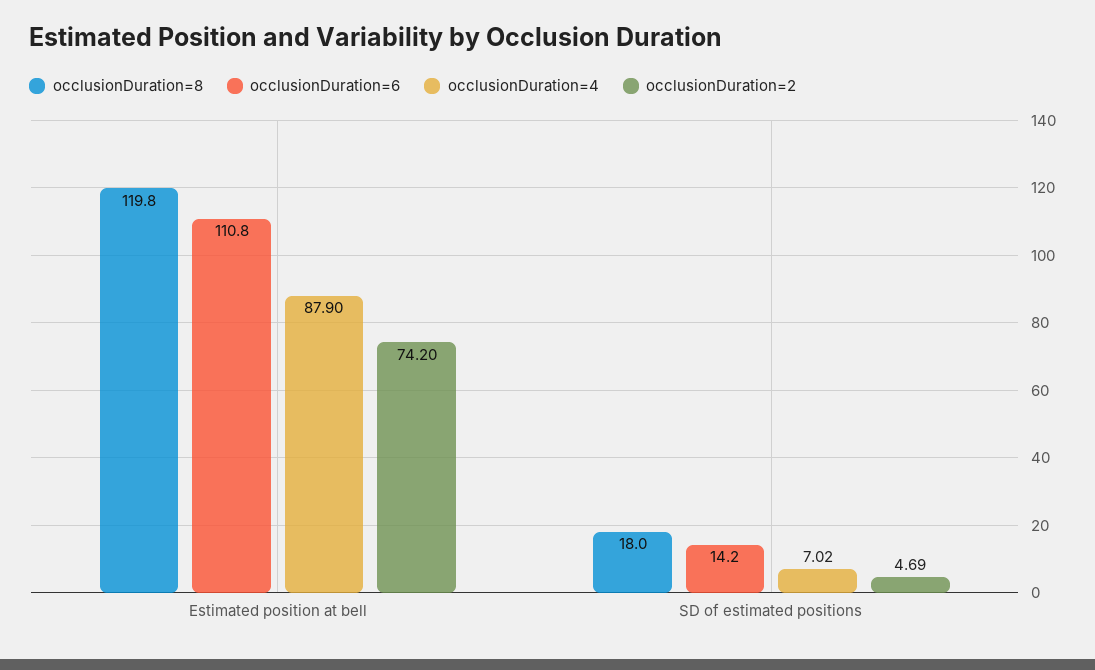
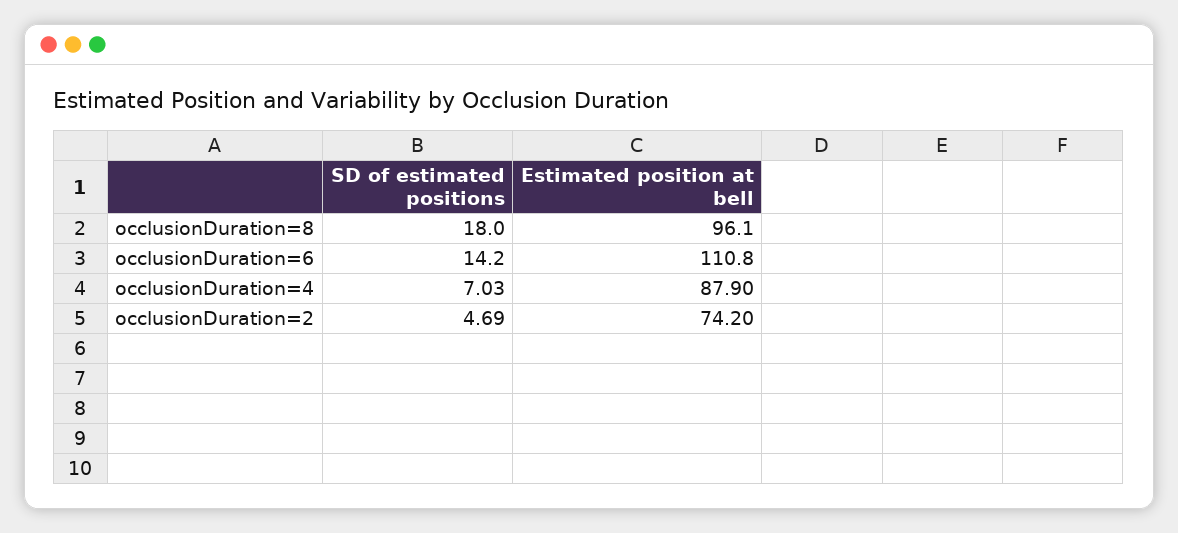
  {
    "occlusionDuration=8": {
-     "Estimated position at bell": 119.8,
+     "Estimated position at bell": 96.1,
      "SD of estimated positions": 18
    },
    "occlusionDuration=6": {
      "Estimated position at bell": 110.8,
      "SD of estimated positions": 14.2
    },
    "occlusionDuration=4": {
      "Estimated position at bell": 87.9,
-     "SD of estimated positions": 7.02
+     "SD of estimated positions": 7.03
    },
    "occlusionDuration=2": {
      "Estimated position at bell": 74.2,
      "SD of estimated positions": 4.69
    }
  }

